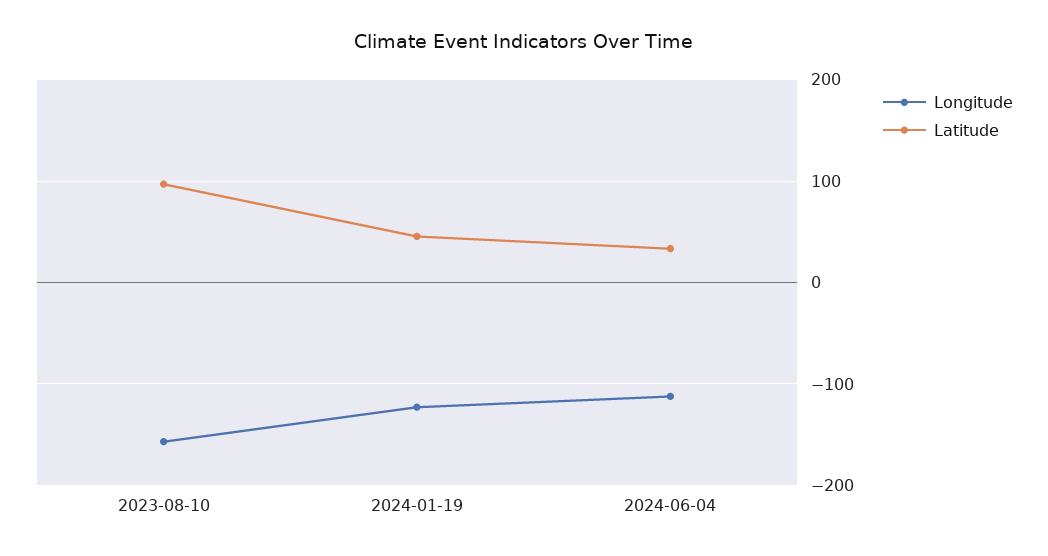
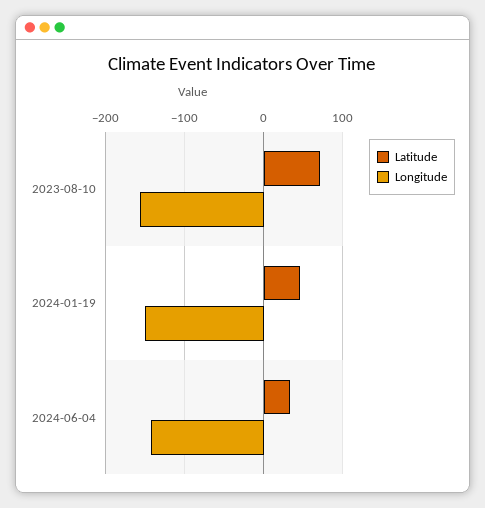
  {
    "Longitude": {
      "2023-08-10": -160,
-     "2024-01-19": -120,
+     "2024-01-19": -150,
-     "2024-06-04": -110
+     "2024-06-04": -140
    },
    "Latitude": {
-     "2023-08-10": 100,
+     "2023-08-10": 70,
      "2024-01-19": 50,
      "2024-06-04": 30
    }
  }

